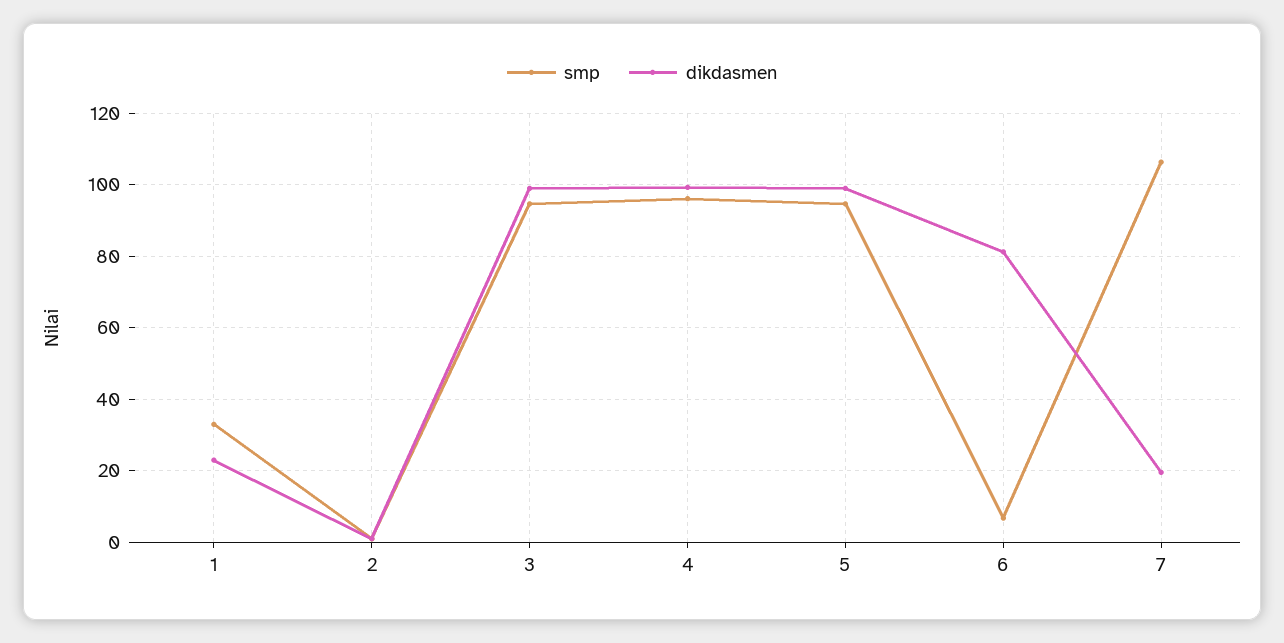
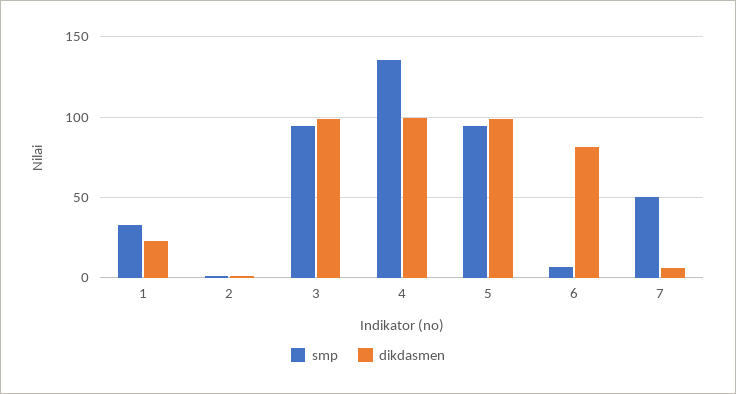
  {
    "smp": {
      "1": 34,
      "2": 0,
      "3": 94,
-     "4": 96,
+     "4": 135,
      "5": 94,
      "6": 6,
-     "7": 106
+     "7": 50
    },
    "dikdasmen": {
      "1": 24,
      "2": 2,
      "3": 100,
      "4": 100,
      "5": 100,
      "6": 82,
-     "7": 20
+     "7": 5
    }
  }

